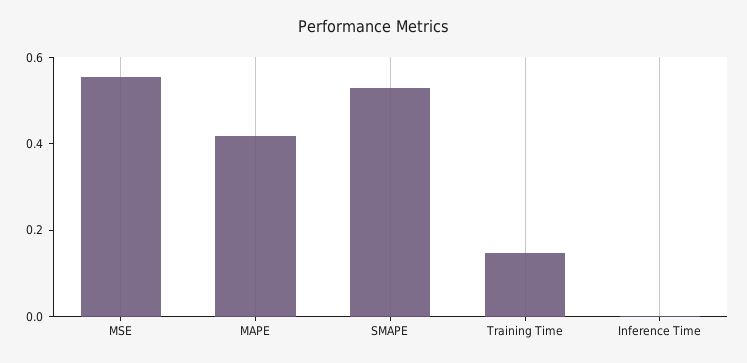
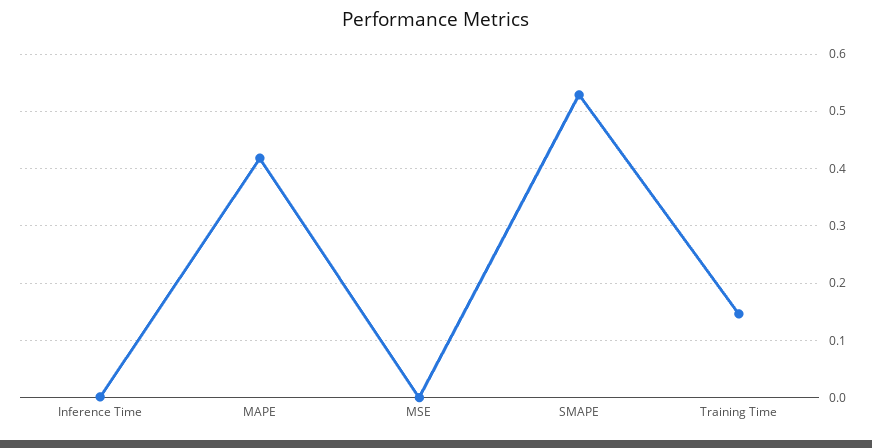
  {
-   "MSE": 0.55,
+   "MSE": 0,
    "MAPE": 0.42,
    "SMAPE": 0.52,
    "Training Time": 0.14,
    "Inference Time": 0
  }

